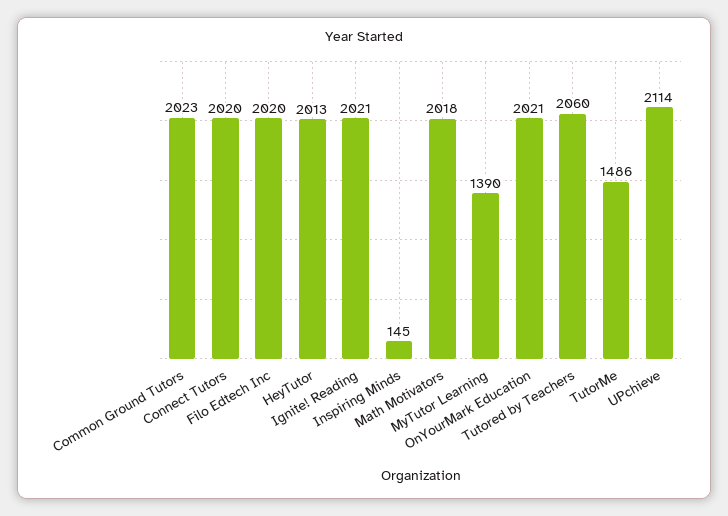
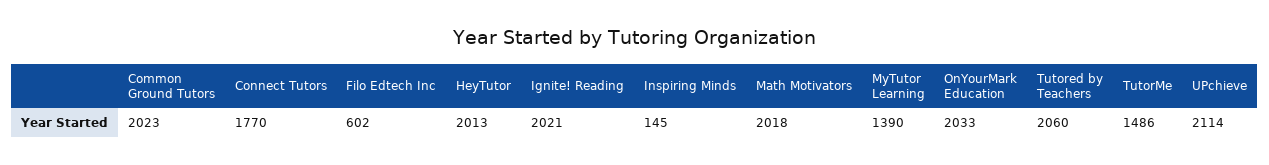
  {
    "Common Ground Tutors": 2023,
-   "Connect Tutors": 2020,
+   "Connect Tutors": 1770,
-   "Filo Edtech Inc": 2020,
+   "Filo Edtech Inc": 602,
    "HeyTutor": 2013,
    "Ignite! Reading": 2021,
    "Inspiring Minds": 145,
    "Math Motivators": 2018,
    "MyTutor Learning": 1390,
-   "OnYourMark Education": 2021,
+   "OnYourMark Education": 2033,
    "Tutored by Teachers": 2060,
    "TutorMe": 1486,
    "UPchieve": 2114
  }

